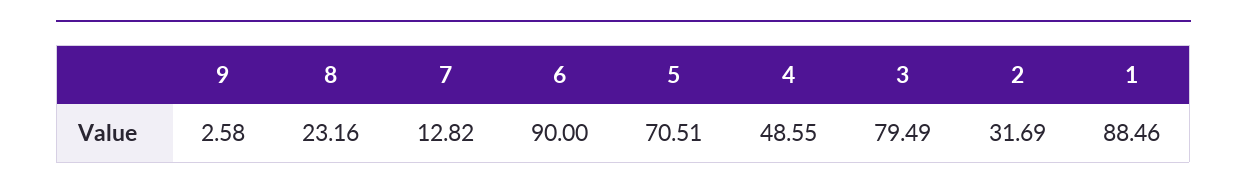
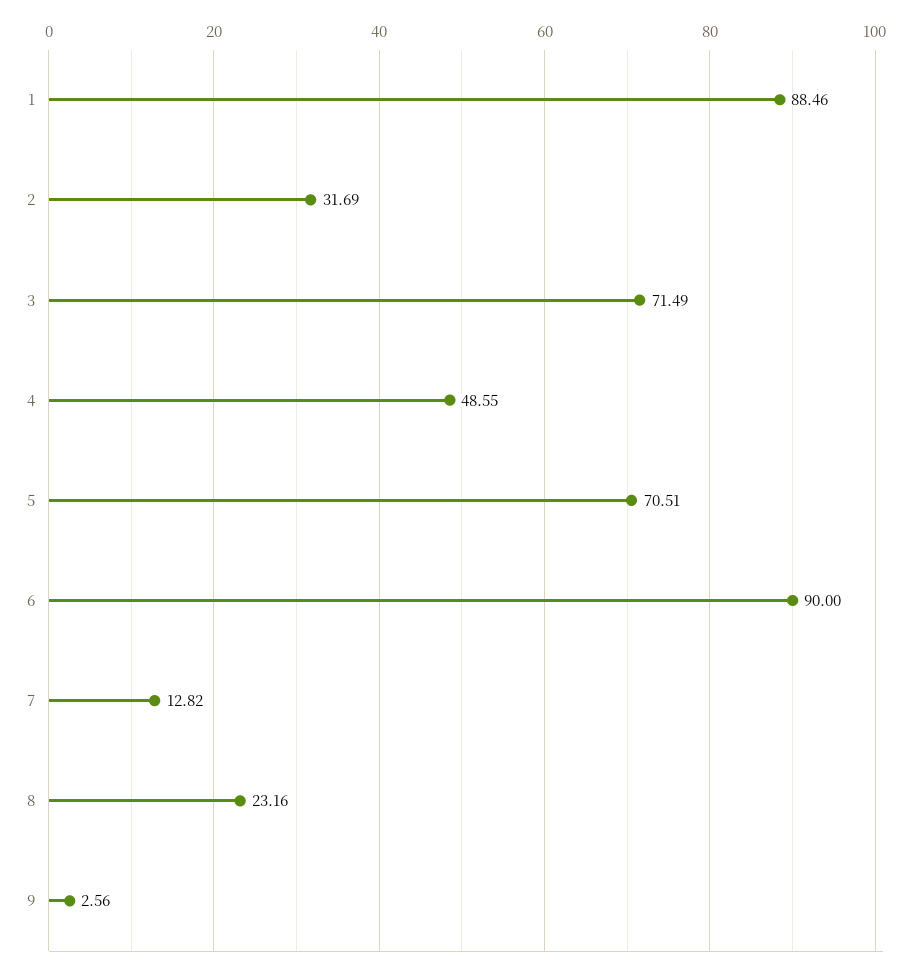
  {
-   "9": 2.58,
+   "9": 2.56,
    "8": 23.16,
    "7": 12.82,
    "6": 90,
    "5": 70.51,
    "4": 48.55,
-   "3": 79.49,
+   "3": 71.49,
    "2": 31.69,
    "1": 88.46
  }

